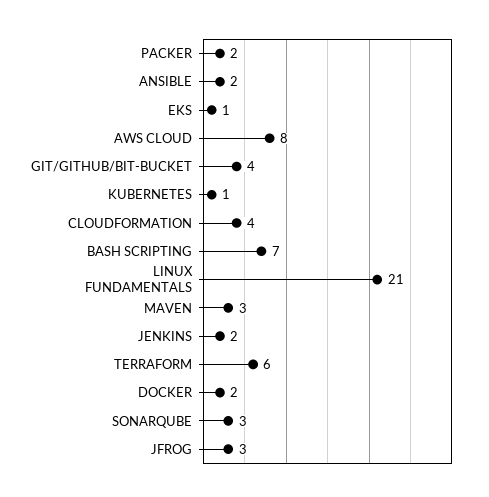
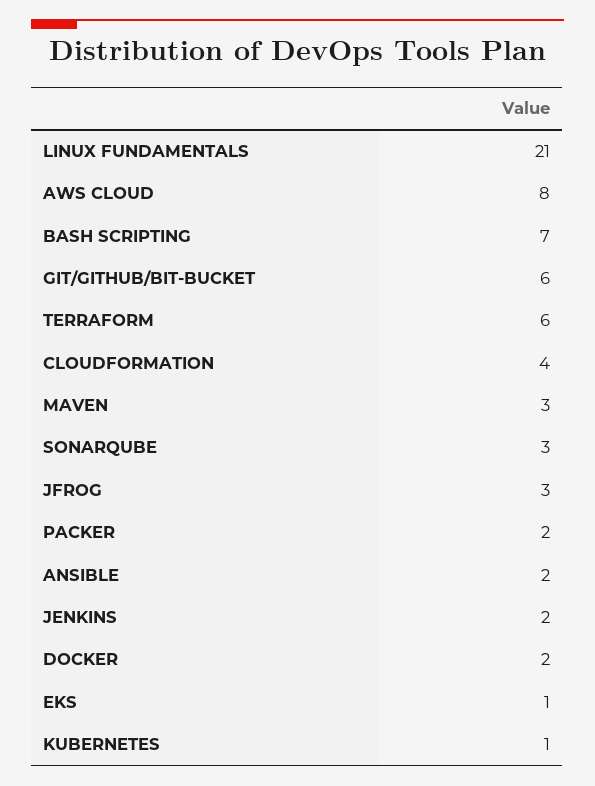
  {
    "PACKER": 2,
    "ANSIBLE": 2,
    "EKS": 1,
    "AWS CLOUD": 8,
-   "GIT/GITHUB/BIT-BUCKET": 4,
+   "GIT/GITHUB/BIT-BUCKET": 6,
    "KUBERNETES": 1,
    "CLOUDFORMATION": 4,
    "BASH SCRIPTING": 7,
    "LINUX FUNDAMENTALS": 21,
    "MAVEN": 3,
    "JENKINS": 2,
    "TERRAFORM": 6,
    "DOCKER": 2,
    "SONARQUBE": 3,
    "JFROG": 3
  }

